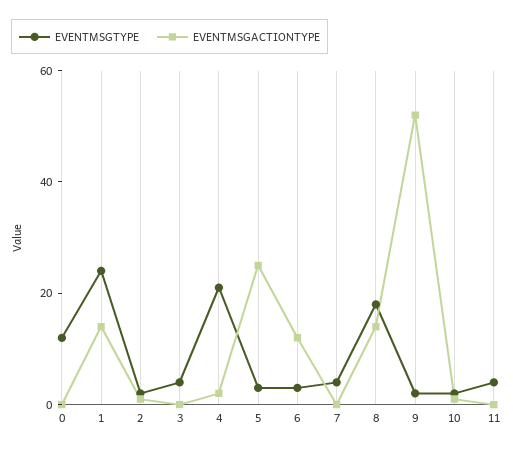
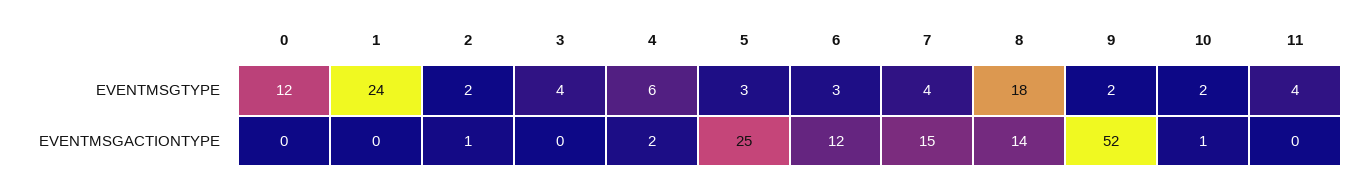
  {
    "EVENTMSGTYPE": {
      "0": 12,
      "1": 24,
      "2": 2,
      "3": 4,
-     "4": 20,
+     "4": 6,
      "5": 3,
      "6": 3,
      "7": 4,
      "8": 18,
      "9": 2,
      "10": 2,
      "11": 4
    },
    "EVENTMSGACTIONTYPE": {
      "0": 0,
-     "1": 15,
+     "1": 0,
      "2": 1,
      "3": 0,
      "4": 2,
      "5": 25,
      "6": 12,
-     "7": 0,
+     "7": 15,
      "8": 14,
      "9": 52,
      "10": 1,
      "11": 0
    }
  }

